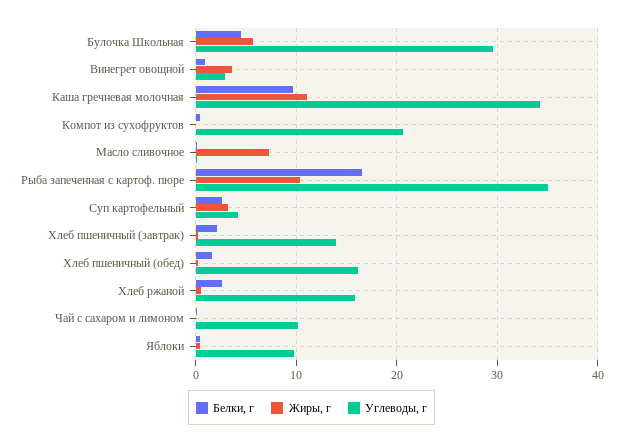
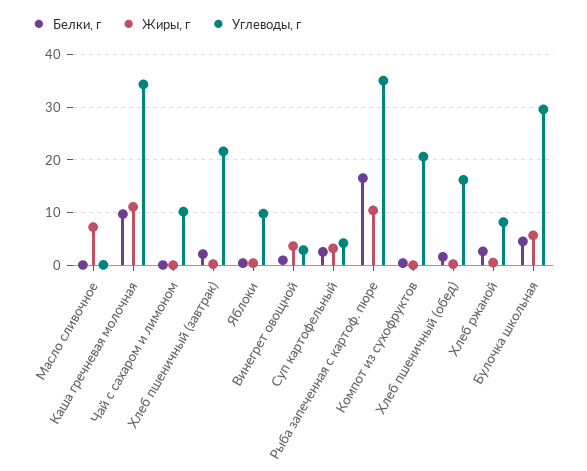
  {
    "Белки, г": {
      "Булочка Школьная": 5,
      "Винегрет овощной": 1,
      "Каша гречневая молочная": 10,
      "Компот из сухофруктов": 0,
      "Масло сливочное": 0,
      "Рыба запеченная с картоф. пюре": 17,
      "Суп картофельный": 3,
      "Хлеб пшеничный (завтрак)": 2,
      "Хлеб пшеничный (обед)": 2,
      "Хлеб ржаной": 3,
      "Чай с сахаром и лимоном": 0,
      "Яблоки": 0
    },
    "Жиры, г": {
      "Булочка Школьная": 6,
      "Винегрет овощной": 4,
      "Каша гречневая молочная": 11,
      "Компот из сухофруктов": 0,
      "Масло сливочное": 7,
      "Рыба запеченная с картоф. пюре": 10,
      "Суп картофельный": 3,
      "Хлеб пшеничный (завтрак)": 0,
      "Хлеб пшеничный (обед)": 0,
      "Хлеб ржаной": 0,
      "Чай с сахаром и лимоном": 0,
      "Яблоки": 0
    },
    "Углеводы, г": {
      "Булочка Школьная": 30,
      "Винегрет овощной": 3,
      "Каша гречневая молочная": 34,
      "Компот из сухофруктов": 21,
      "Масло сливочное": 0,
      "Рыба запеченная с картоф. пюре": 35,
      "Суп картофельный": 4,
-     "Хлеб пшеничный (завтрак)": 14,
+     "Хлеб пшеничный (завтрак)": 22,
      "Хлеб пшеничный (обед)": 16,
-     "Хлеб ржаной": 16,
+     "Хлеб ржаной": 8,
      "Чай с сахаром и лимоном": 10,
      "Яблоки": 10
    }
  }

